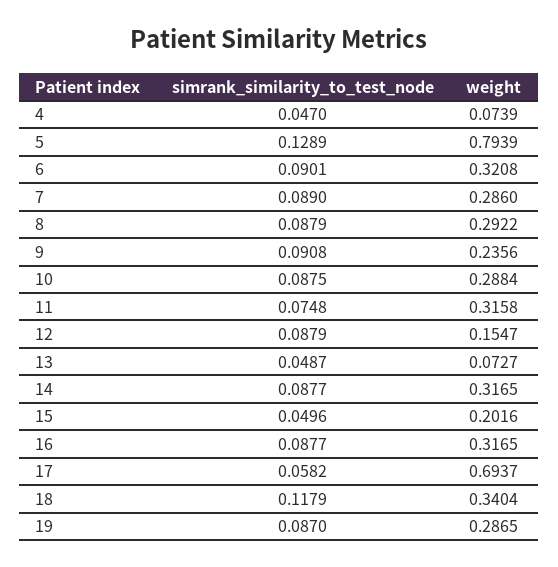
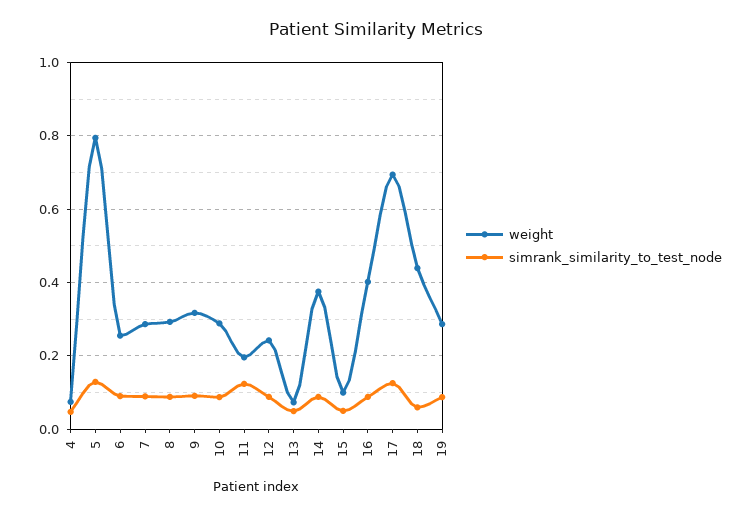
  {
    "simrank_similarity_to_test_node": {
      "4": 0.047,
      "5": 0.1289,
      "6": 0.0901,
      "7": 0.089,
      "8": 0.0879,
      "9": 0.0908,
      "10": 0.0875,
-     "11": 0.0748,
+     "11": 0.12,
      "12": 0.0879,
      "13": 0.0487,
      "14": 0.0877,
      "15": 0.0496,
      "16": 0.0877,
-     "17": 0.0582,
+     "17": 0.12,
-     "18": 0.1179,
+     "18": 0.06,
      "19": 0.087
    },
    "weight": {
      "4": 0.0739,
      "5": 0.7939,
-     "6": 0.3208,
+     "6": 0.26,
      "7": 0.286,
      "8": 0.2922,
-     "9": 0.2356,
+     "9": 0.32,
      "10": 0.2884,
-     "11": 0.3158,
+     "11": 0.2,
-     "12": 0.1547,
+     "12": 0.24,
      "13": 0.0727,
-     "14": 0.3165,
+     "14": 0.38,
-     "15": 0.2016,
+     "15": 0.1,
-     "16": 0.3165,
+     "16": 0.4,
      "17": 0.6937,
-     "18": 0.3404,
+     "18": 0.44,
      "19": 0.2865
    }
  }

